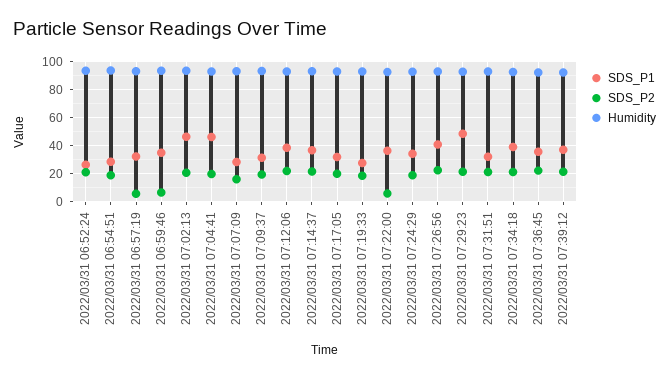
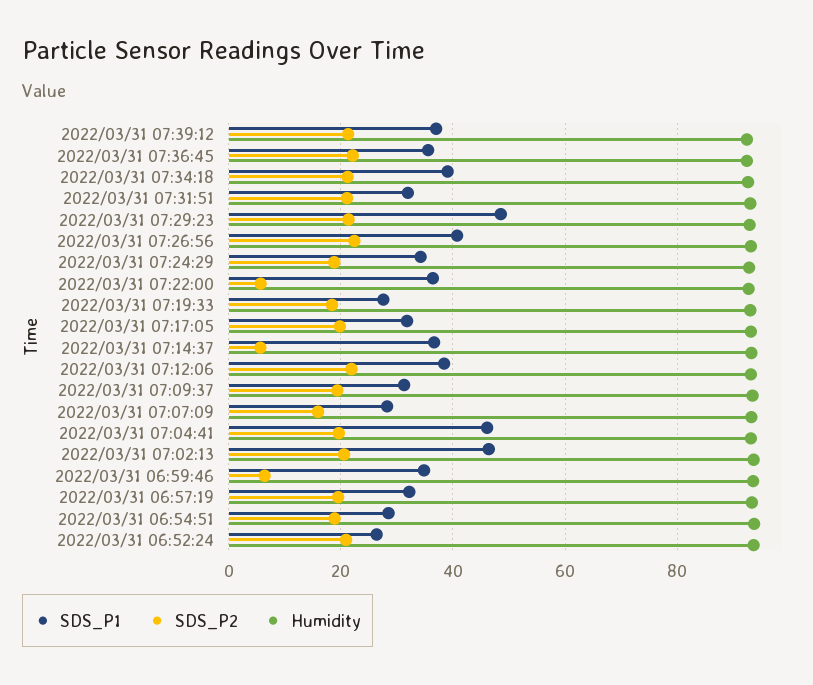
  {
    "SDS_P1": {
      "2022/03/31 06:52:24": 26,
      "2022/03/31 06:54:51": 28,
      "2022/03/31 06:57:19": 32,
      "2022/03/31 06:59:46": 34,
      "2022/03/31 07:02:13": 46,
      "2022/03/31 07:04:41": 46,
      "2022/03/31 07:07:09": 28,
      "2022/03/31 07:09:37": 32,
      "2022/03/31 07:12:06": 38,
      "2022/03/31 07:14:37": 36,
      "2022/03/31 07:17:05": 32,
      "2022/03/31 07:19:33": 28,
      "2022/03/31 07:22:00": 36,
      "2022/03/31 07:24:29": 34,
      "2022/03/31 07:26:56": 40,
      "2022/03/31 07:29:23": 48,
      "2022/03/31 07:31:51": 32,
      "2022/03/31 07:34:18": 40,
      "2022/03/31 07:36:45": 36,
      "2022/03/31 07:39:12": 38
    },
    "SDS_P2": {
      "2022/03/31 06:52:24": 20,
      "2022/03/31 06:54:51": 18,
-     "2022/03/31 06:57:19": 5,
+     "2022/03/31 06:57:19": 20,
      "2022/03/31 06:59:46": 6,
      "2022/03/31 07:02:13": 20,
      "2022/03/31 07:04:41": 20,
      "2022/03/31 07:07:09": 16,
      "2022/03/31 07:09:37": 20,
      "2022/03/31 07:12:06": 22,
-     "2022/03/31 07:14:37": 20,
+     "2022/03/31 07:14:37": 6,
      "2022/03/31 07:17:05": 20,
      "2022/03/31 07:19:33": 18,
      "2022/03/31 07:22:00": 6,
      "2022/03/31 07:24:29": 18,
      "2022/03/31 07:26:56": 22,
      "2022/03/31 07:29:23": 22,
      "2022/03/31 07:31:51": 22,
      "2022/03/31 07:34:18": 22,
      "2022/03/31 07:36:45": 22,
      "2022/03/31 07:39:12": 22
    },
    "Humidity": {
      "2022/03/31 06:52:24": 94,
      "2022/03/31 06:54:51": 94,
      "2022/03/31 06:57:19": 94,
      "2022/03/31 06:59:46": 94,
      "2022/03/31 07:02:13": 94,
      "2022/03/31 07:04:41": 94,
      "2022/03/31 07:07:09": 94,
      "2022/03/31 07:09:37": 94,
      "2022/03/31 07:12:06": 94,
      "2022/03/31 07:14:37": 94,
      "2022/03/31 07:17:05": 94,
      "2022/03/31 07:19:33": 94,
      "2022/03/31 07:22:00": 92,
      "2022/03/31 07:24:29": 92,
      "2022/03/31 07:26:56": 94,
      "2022/03/31 07:29:23": 92,
      "2022/03/31 07:31:51": 94,
      "2022/03/31 07:34:18": 92,
      "2022/03/31 07:36:45": 92,
      "2022/03/31 07:39:12": 92
    }
  }

